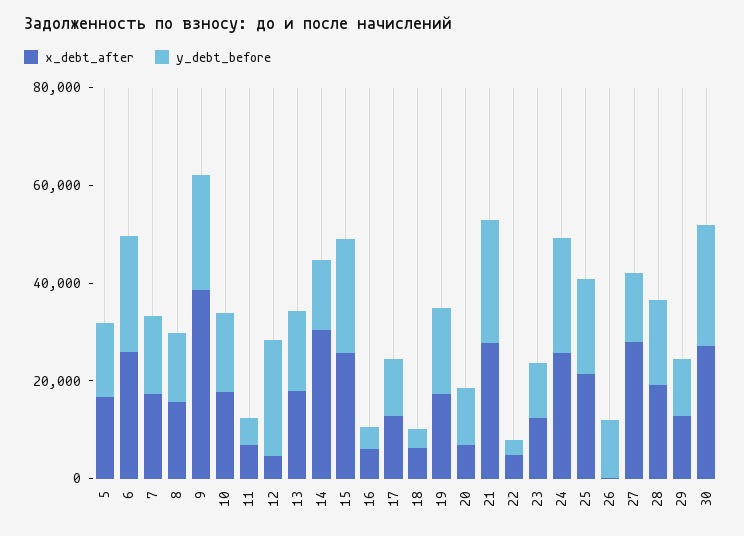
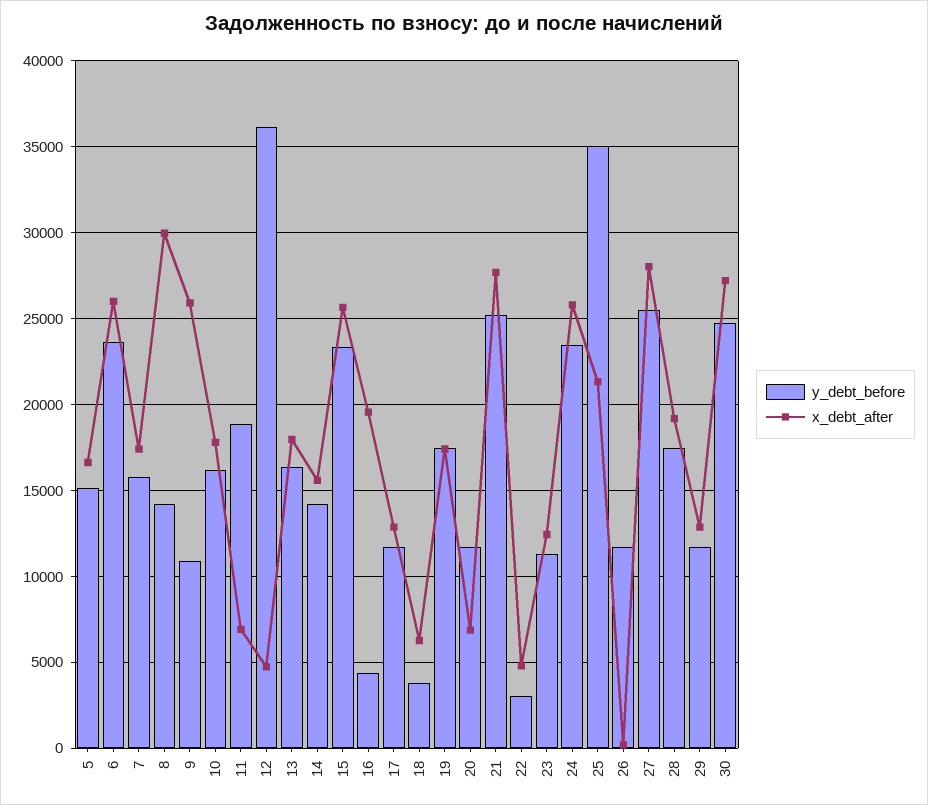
  {
    "x_debt_after": {
      "5": 16500,
      "6": 26000,
      "7": 17500,
-     "8": 15000,
+     "8": 30000,
-     "9": 40000,
+     "9": 26000,
      "10": 18000,
      "11": 7000,
      "12": 4500,
      "13": 18000,
-     "14": 30000,
+     "14": 15500,
      "15": 25500,
-     "16": 5000,
+     "16": 19500,
      "17": 13000,
      "18": 6500,
      "19": 17500,
      "20": 7000,
      "21": 27500,
      "22": 5000,
      "23": 12500,
      "24": 26000,
      "25": 21500,
      "26": 0,
      "27": 28000,
      "28": 19000,
      "29": 13000,
      "30": 27000
    },
    "y_debt_before": {
      "5": 15000,
      "6": 23500,
      "7": 16000,
      "8": 14000,
-     "9": 25000,
+     "9": 11000,
      "10": 16000,
-     "11": 5000,
+     "11": 19000,
-     "12": 25000,
+     "12": 36000,
      "13": 16500,
      "14": 14000,
      "15": 23500,
      "16": 4500,
      "17": 11500,
      "18": 4000,
      "19": 17500,
      "20": 11500,
      "21": 25000,
      "22": 3000,
      "23": 11500,
      "24": 23500,
-     "25": 20000,
+     "25": 35000,
      "26": 11500,
-     "27": 15000,
+     "27": 25500,
      "28": 17500,
      "29": 11500,
      "30": 25000
    }
  }

